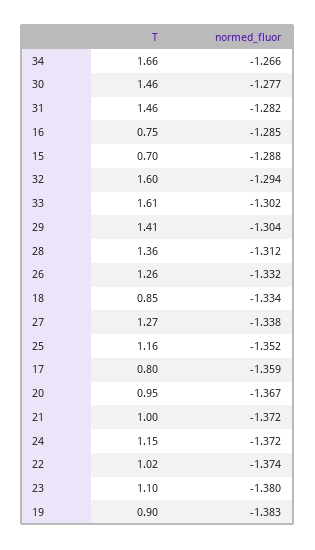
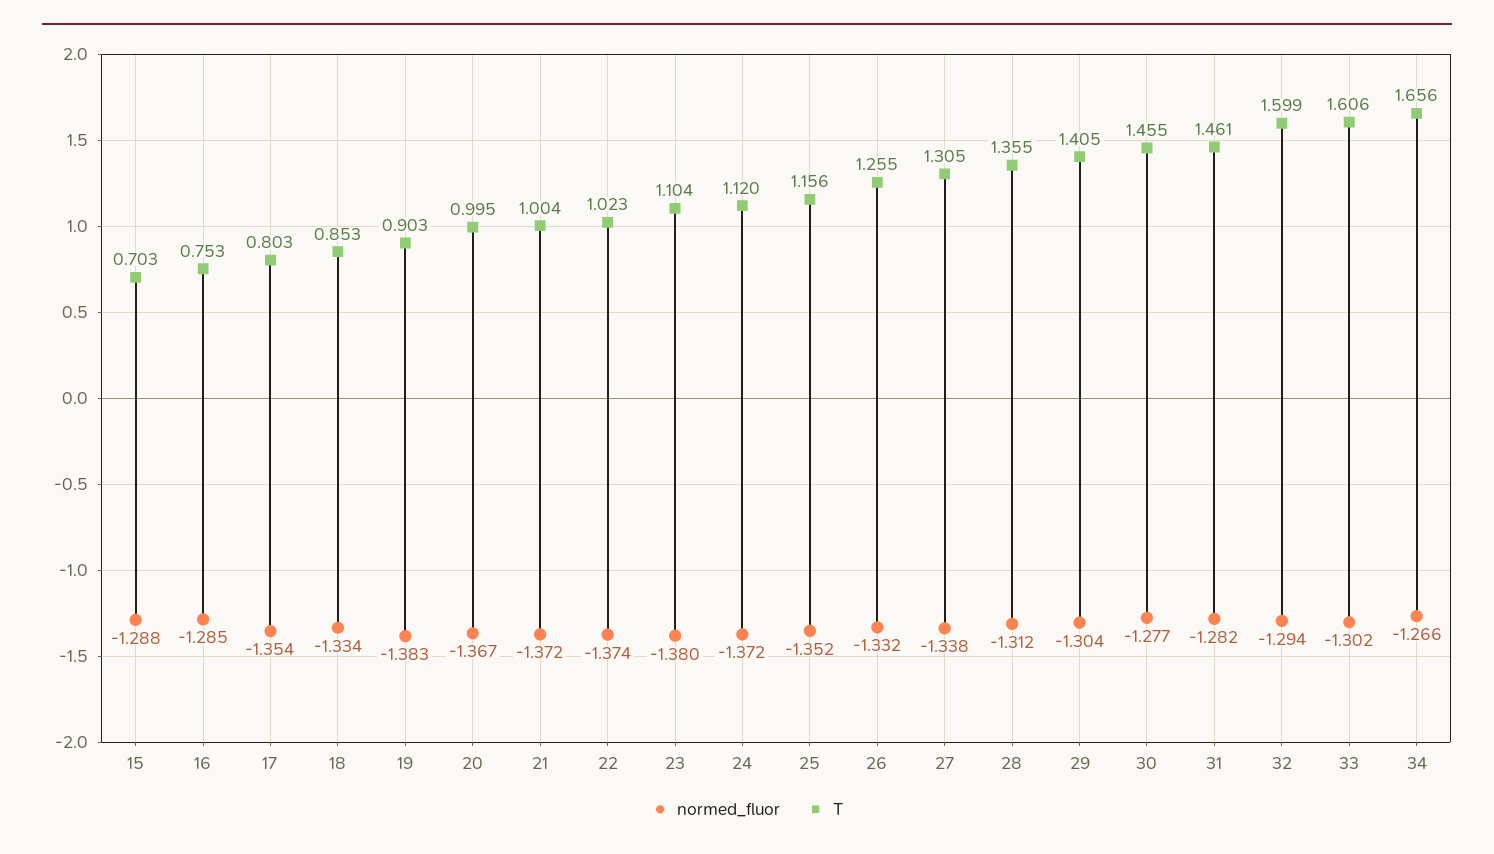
  {
    "T": {
      "34": 1.656,
      "30": 1.455,
      "31": 1.461,
      "16": 0.753,
      "15": 0.703,
      "32": 1.599,
      "33": 1.606,
      "29": 1.405,
      "28": 1.355,
      "26": 1.255,
      "18": 0.853,
-     "27": 1.27,
+     "27": 1.305,
      "25": 1.156,
      "17": 0.803,
-     "20": 0.95,
+     "20": 0.995,
      "21": 1.004,
-     "24": 1.15,
+     "24": 1.12,
      "22": 1.023,
      "23": 1.104,
      "19": 0.903
    },
    "normed_fluor": {
      "34": -1.266,
      "30": -1.277,
      "31": -1.282,
      "16": -1.285,
      "15": -1.288,
      "32": -1.294,
      "33": -1.302,
      "29": -1.304,
      "28": -1.312,
      "26": -1.332,
      "18": -1.334,
      "27": -1.338,
      "25": -1.352,
-     "17": -1.359,
+     "17": -1.354,
      "20": -1.367,
      "21": -1.372,
      "24": -1.372,
      "22": -1.374,
      "23": -1.38,
      "19": -1.383
    }
  }

